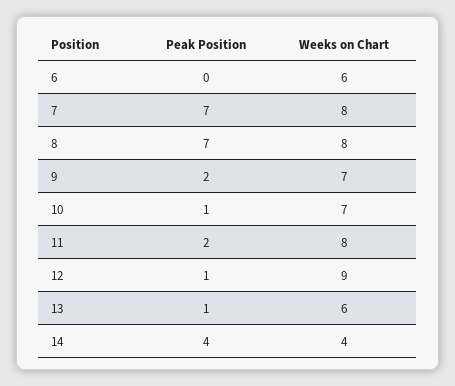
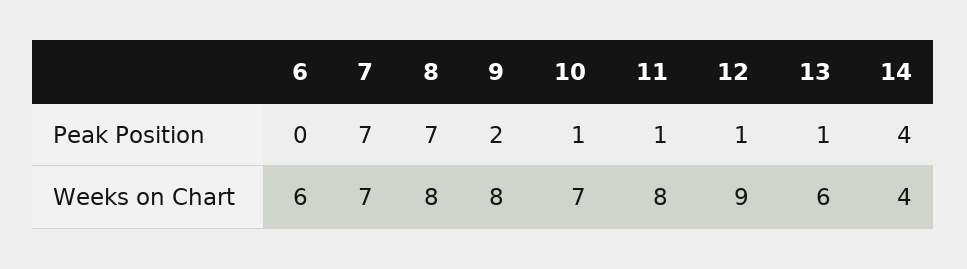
  {
    "Peak Position": {
      "6": 0,
      "7": 7,
      "8": 7,
      "9": 2,
      "10": 1,
-     "11": 2,
+     "11": 1,
      "12": 1,
      "13": 1,
      "14": 4
    },
    "Weeks on Chart": {
      "6": 6,
-     "7": 8,
+     "7": 7,
      "8": 8,
-     "9": 7,
+     "9": 8,
      "10": 7,
      "11": 8,
      "12": 9,
      "13": 6,
      "14": 4
    }
  }

